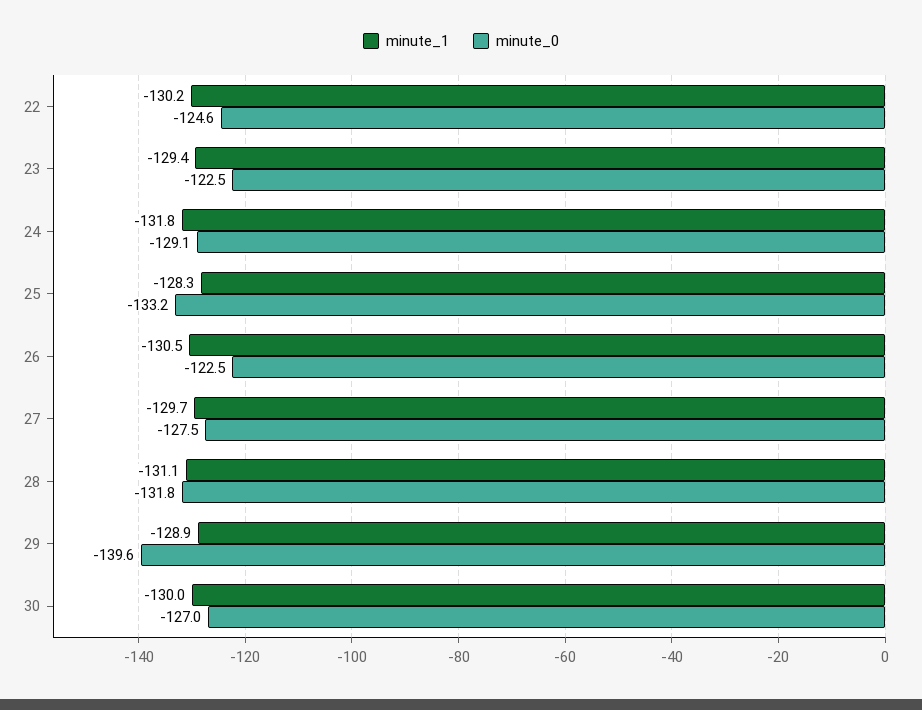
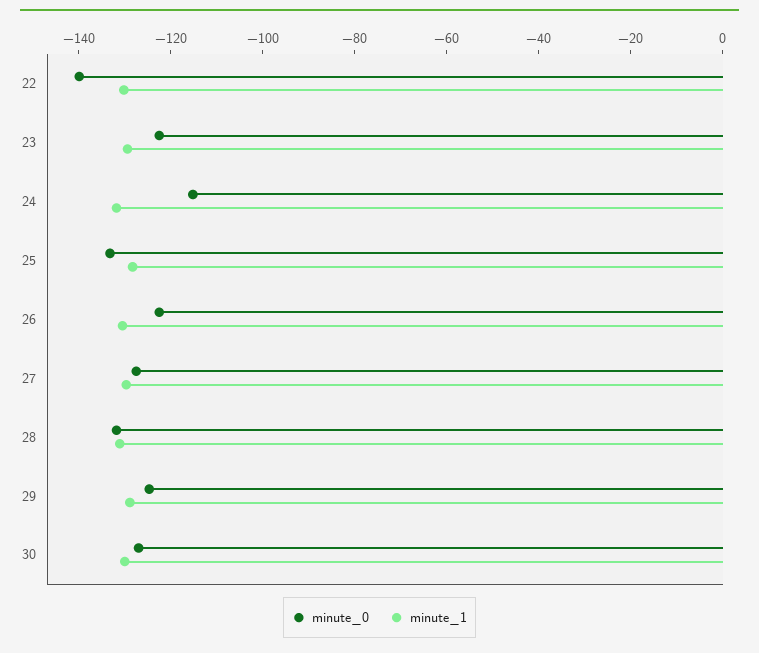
  {
    "minute_1": {
      "22": -130.2,
      "23": -129.4,
      "24": -131.8,
      "25": -128.3,
      "26": -130.5,
      "27": -129.7,
      "28": -131.1,
      "29": -128.9,
      "30": -130
    },
    "minute_0": {
-     "22": -124.6,
+     "22": -140,
      "23": -122.5,
-     "24": -129.1,
+     "24": -115,
      "25": -133.2,
      "26": -122.5,
      "27": -127.5,
      "28": -131.8,
-     "29": -139.6,
+     "29": -125,
      "30": -127
    }
  }

